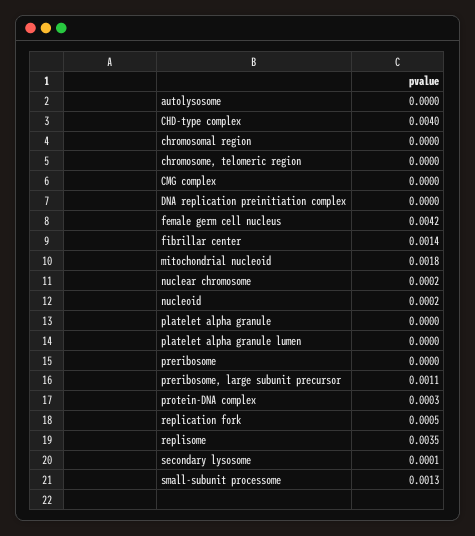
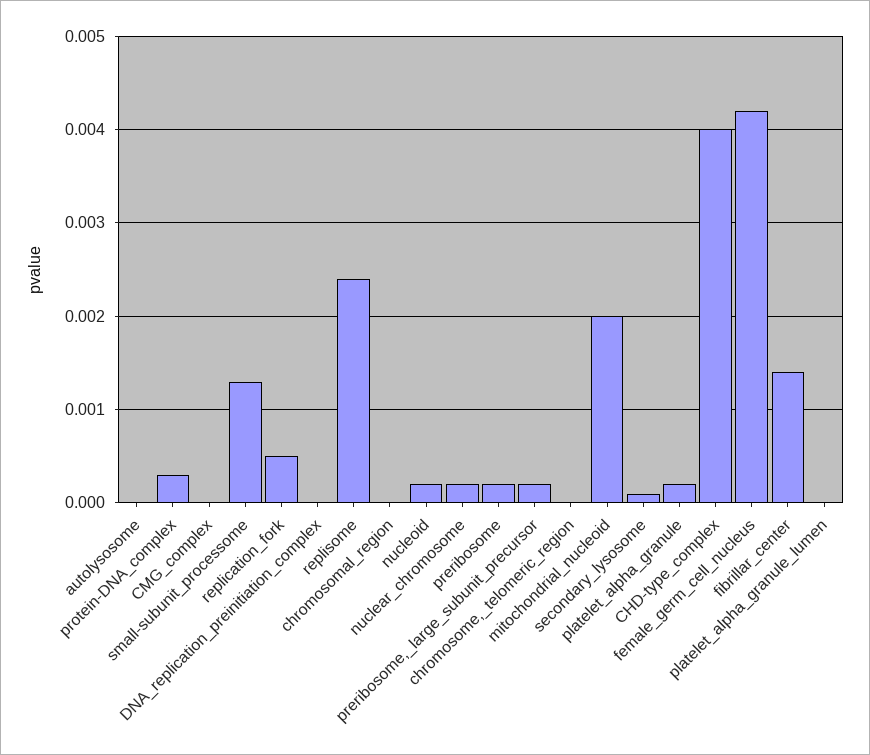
  {
    "autolysosome": 0,
    "CHD-type complex": 0.004,
    "chromosomal region": 0,
    "chromosome, telomeric region": 0,
    "CMG complex": 0,
    "DNA replication preinitiation complex": 0,
    "female germ cell nucleus": 0.0042,
    "fibrillar center": 0.0014,
-   "mitochondrial nucleoid": 0.0018,
+   "mitochondrial nucleoid": 0.002,
    "nuclear chromosome": 0.0002,
    "nucleoid": 0.0002,
-   "platelet alpha granule": 0,
+   "platelet alpha granule": 0.0002,
    "platelet alpha granule lumen": 0,
-   "preribosome": 0,
+   "preribosome": 0.0002,
-   "preribosome, large subunit precursor": 0.0011,
+   "preribosome, large subunit precursor": 0.0002,
    "protein-DNA complex": 0.0003,
    "replication fork": 0.0005,
-   "replisome": 0.0035,
+   "replisome": 0.0024,
    "secondary lysosome": 0.0001,
    "small-subunit processome": 0.0013
  }

